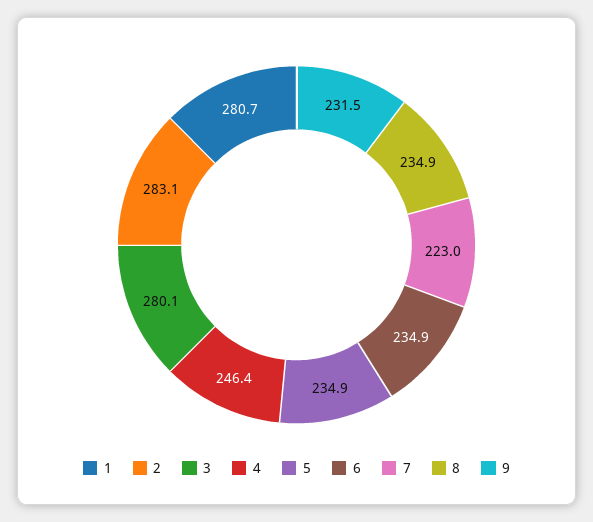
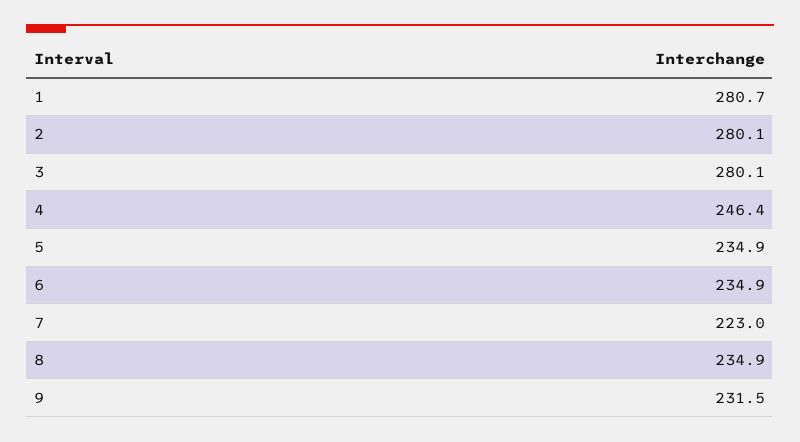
  {
    "1": 280.7,
-   "2": 283.1,
+   "2": 280.1,
    "3": 280.1,
    "4": 246.4,
    "5": 234.9,
    "6": 234.9,
    "7": 223,
    "8": 234.9,
    "9": 231.5
  }

